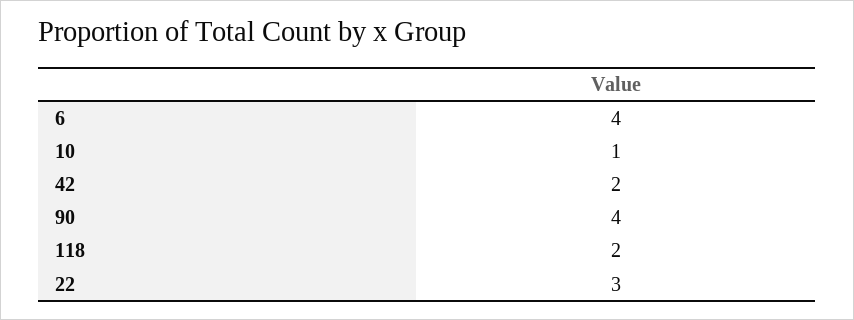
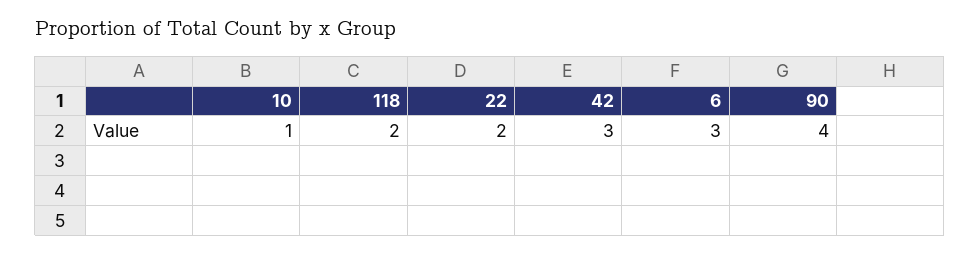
  {
-   "6": 4,
+   "6": 3,
    "10": 1,
-   "42": 2,
+   "42": 3,
    "90": 4,
    "118": 2,
-   "22": 3
+   "22": 2
  }

